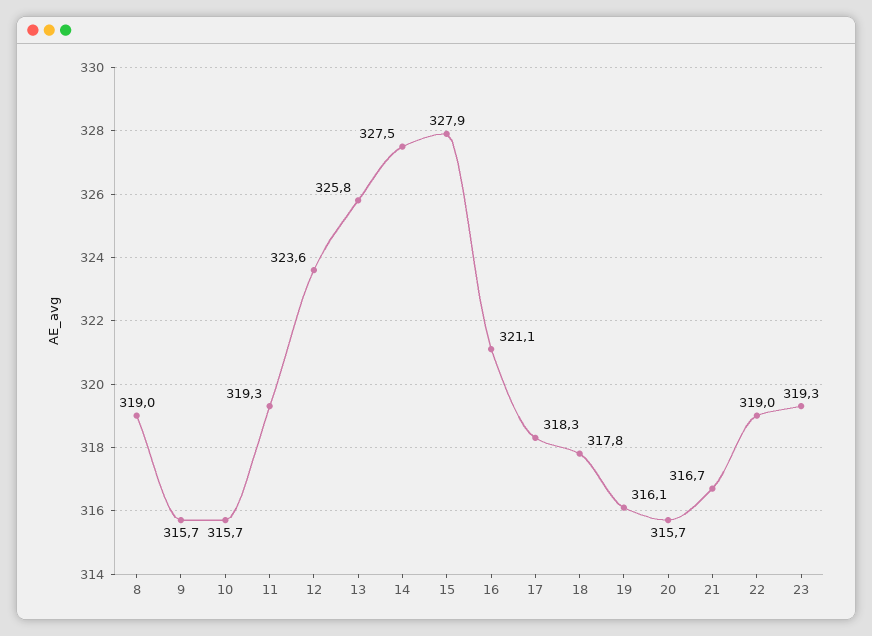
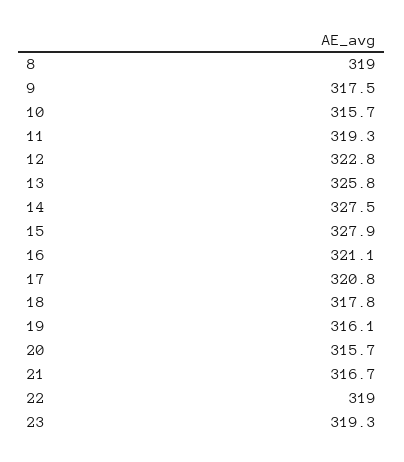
  {
    "8": 319,
-   "9": 315.7,
+   "9": 317.5,
    "10": 315.7,
    "11": 319.3,
-   "12": 323.6,
+   "12": 322.8,
    "13": 325.8,
    "14": 327.5,
    "15": 327.9,
    "16": 321.1,
-   "17": 318.3,
+   "17": 320.8,
    "18": 317.8,
    "19": 316.1,
    "20": 315.7,
    "21": 316.7,
    "22": 319,
    "23": 319.3
  }

